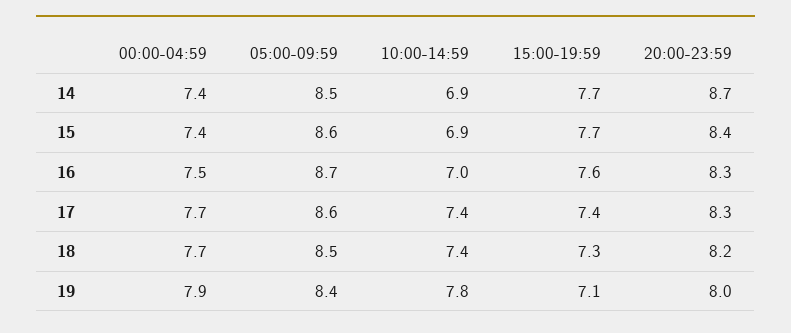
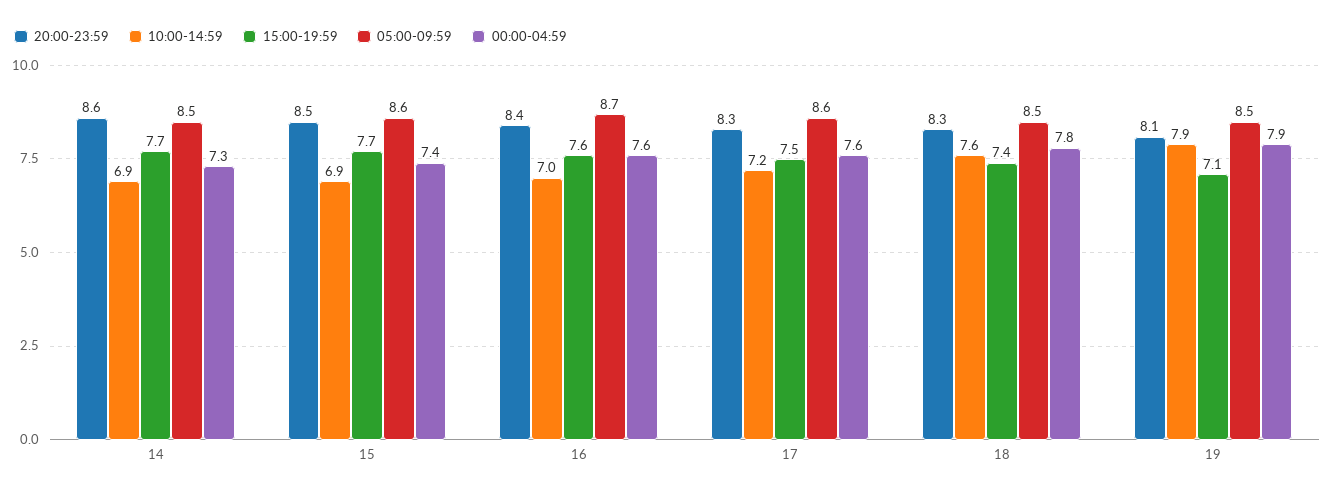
  {
    "00:00-04:59": {
-     "14": 7.4,
+     "14": 7.3,
      "15": 7.4,
-     "16": 7.5,
+     "16": 7.6,
-     "17": 7.7,
+     "17": 7.6,
-     "18": 7.7,
+     "18": 7.8,
      "19": 7.9
    },
    "05:00-09:59": {
      "14": 8.5,
      "15": 8.6,
      "16": 8.7,
      "17": 8.6,
      "18": 8.5,
-     "19": 8.4
+     "19": 8.5
    },
    "10:00-14:59": {
      "14": 6.9,
      "15": 6.9,
      "16": 7,
-     "17": 7.4,
+     "17": 7.2,
-     "18": 7.4,
+     "18": 7.6,
-     "19": 7.8
+     "19": 7.9
    },
    "15:00-19:59": {
      "14": 7.7,
      "15": 7.7,
      "16": 7.6,
-     "17": 7.4,
+     "17": 7.5,
-     "18": 7.3,
+     "18": 7.4,
      "19": 7.1
    },
    "20:00-23:59": {
-     "14": 8.7,
+     "14": 8.6,
-     "15": 8.4,
+     "15": 8.5,
-     "16": 8.3,
+     "16": 8.4,
      "17": 8.3,
-     "18": 8.2,
+     "18": 8.3,
-     "19": 8
+     "19": 8.1
    }
  }

